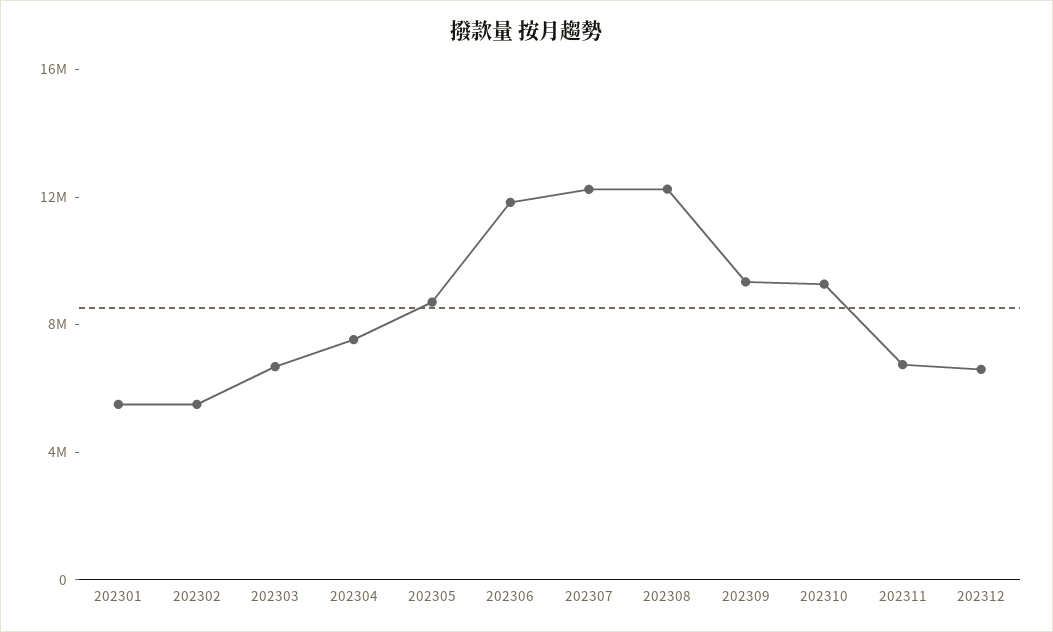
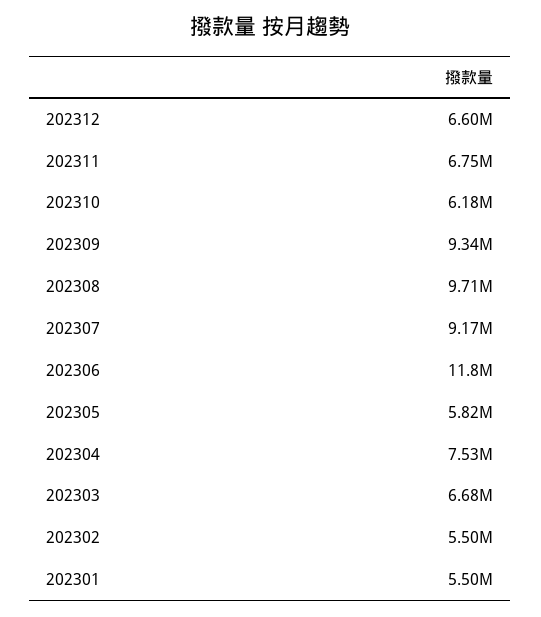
  {
    "202301": 5500000,
    "202302": 5500000,
    "202303": 6680000,
    "202304": 7530000,
-   "202305": 9000000,
+   "202305": 5820000,
    "202306": 11800000,
-   "202307": 12000000,
+   "202307": 9170000,
-   "202308": 12000000,
+   "202308": 9710000,
    "202309": 9340000,
-   "202310": 9000000,
+   "202310": 6180000,
    "202311": 6750000,
    "202312": 6600000
  }

